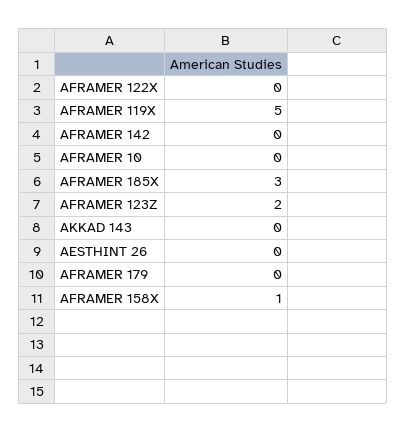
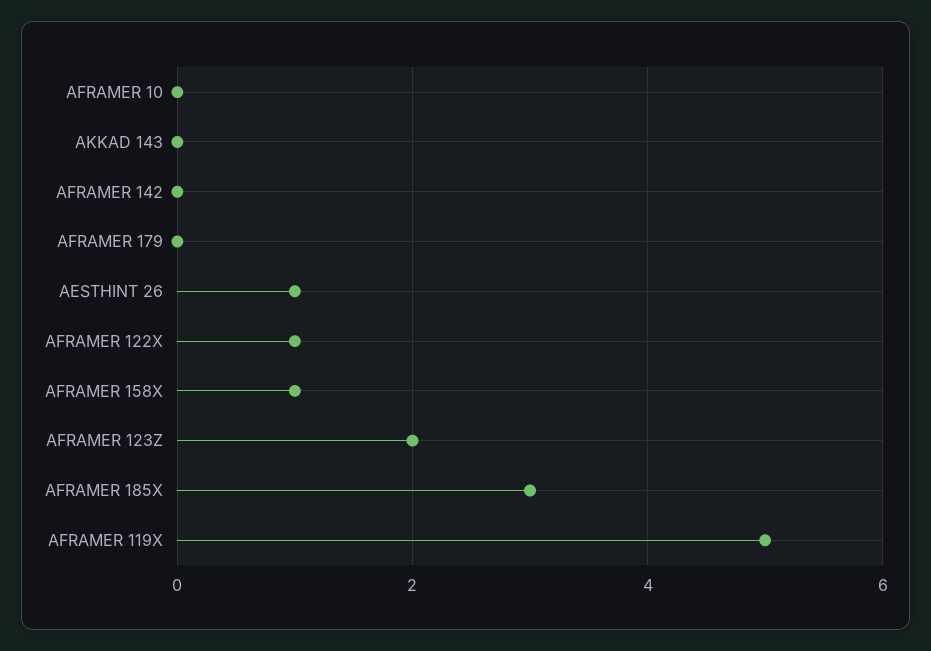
  {
-   "AFRAMER 122X": 0,
+   "AFRAMER 122X": 1,
    "AFRAMER 119X": 5,
    "AFRAMER 142": 0,
    "AFRAMER 10": 0,
    "AFRAMER 185X": 3,
    "AFRAMER 123Z": 2,
    "AKKAD 143": 0,
-   "AESTHINT 26": 0,
+   "AESTHINT 26": 1,
    "AFRAMER 179": 0,
    "AFRAMER 158X": 1
  }

